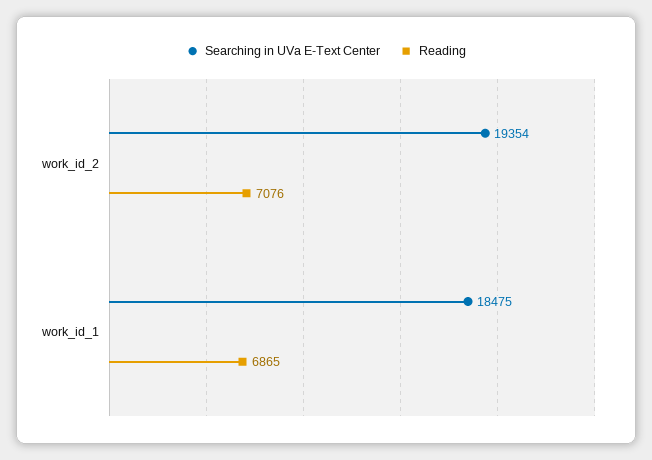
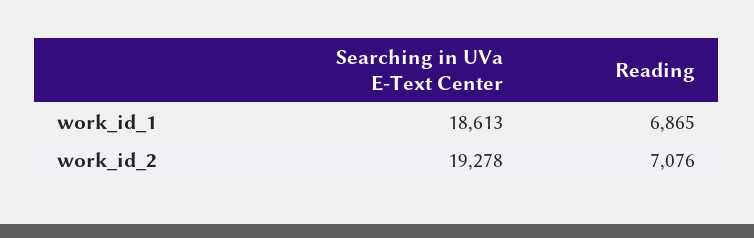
  {
    "Searching in UVa E-Text Center": {
-     "work_id_2": 19354,
+     "work_id_2": 19278,
-     "work_id_1": 18475
+     "work_id_1": 18613
    },
    "Reading": {
      "work_id_2": 7076,
      "work_id_1": 6865
    }
  }

